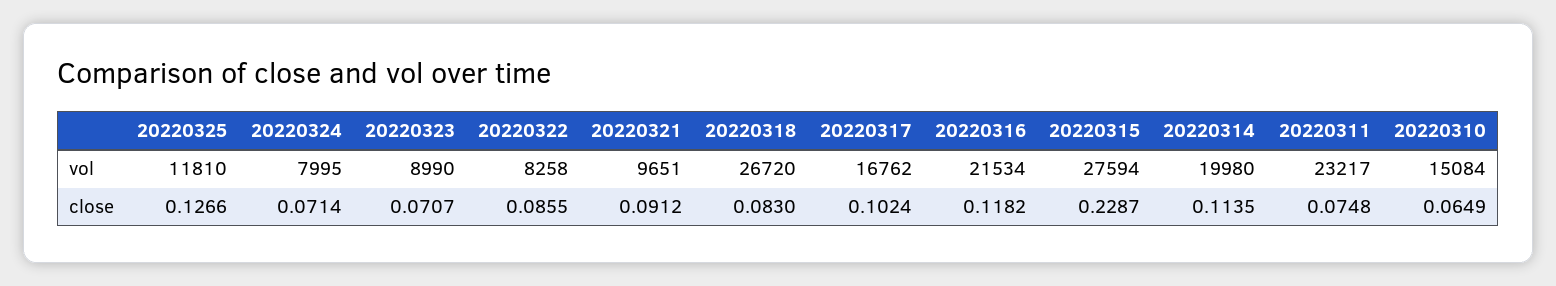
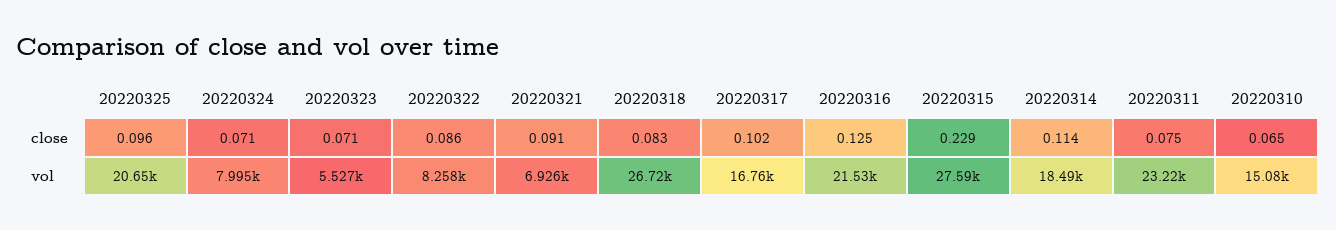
  {
    "20220325": {
-     "vol": 11810,
+     "vol": 20650,
-     "close": 0.1266
+     "close": 0.096
    },
    "20220324": {
      "vol": 7995,
      "close": 0.0714
    },
    "20220323": {
-     "vol": 8990,
+     "vol": 5527,
      "close": 0.0707
    },
    "20220322": {
      "vol": 8258,
      "close": 0.0855
    },
    "20220321": {
-     "vol": 9651,
+     "vol": 6926,
      "close": 0.0912
    },
    "20220318": {
      "vol": 26720,
      "close": 0.083
    },
    "20220317": {
      "vol": 16762,
      "close": 0.1024
    },
    "20220316": {
      "vol": 21534,
-     "close": 0.1182
+     "close": 0.125
    },
    "20220315": {
      "vol": 27594,
      "close": 0.2287
    },
    "20220314": {
-     "vol": 19980,
+     "vol": 18490,
      "close": 0.1135
    },
    "20220311": {
      "vol": 23217,
      "close": 0.0748
    },
    "20220310": {
      "vol": 15084,
      "close": 0.0649
    }
  }

